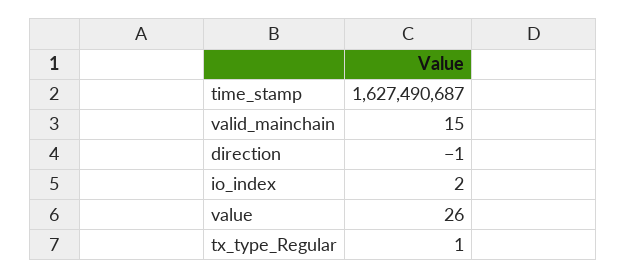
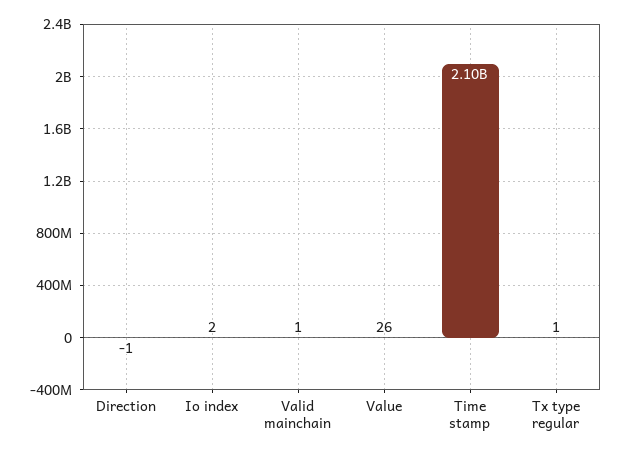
  {
-   "time_stamp": 1627490687,
+   "time_stamp": 2100000000,
-   "valid_mainchain": 15,
+   "valid_mainchain": 1,
    "direction": -1,
    "io_index": 2,
    "value": 26,
    "tx_type_Regular": 1
  }

